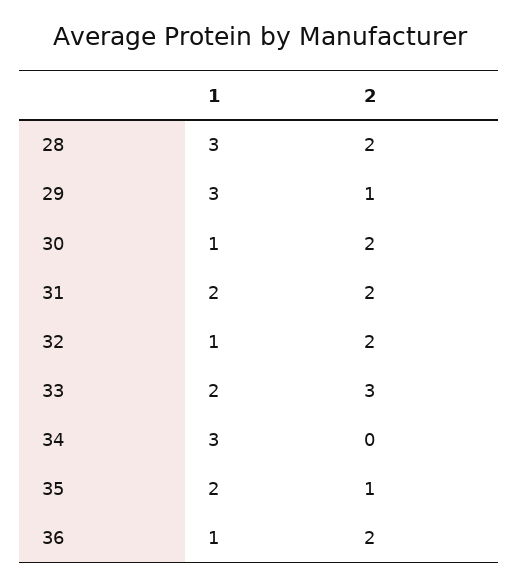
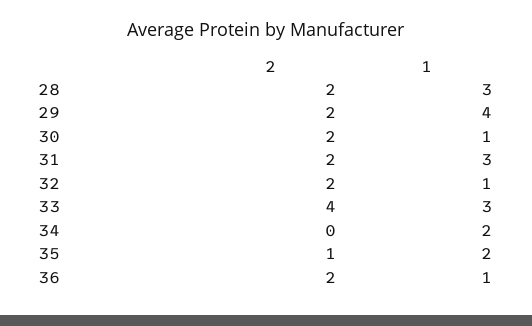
  {
    "1": {
      "28": 3,
-     "29": 3,
+     "29": 4,
      "30": 1,
-     "31": 2,
+     "31": 3,
      "32": 1,
-     "33": 2,
+     "33": 3,
-     "34": 3,
+     "34": 2,
      "35": 2,
      "36": 1
    },
    "2": {
      "28": 2,
-     "29": 1,
+     "29": 2,
      "30": 2,
      "31": 2,
      "32": 2,
-     "33": 3,
+     "33": 4,
      "34": 0,
      "35": 1,
      "36": 2
    }
  }

